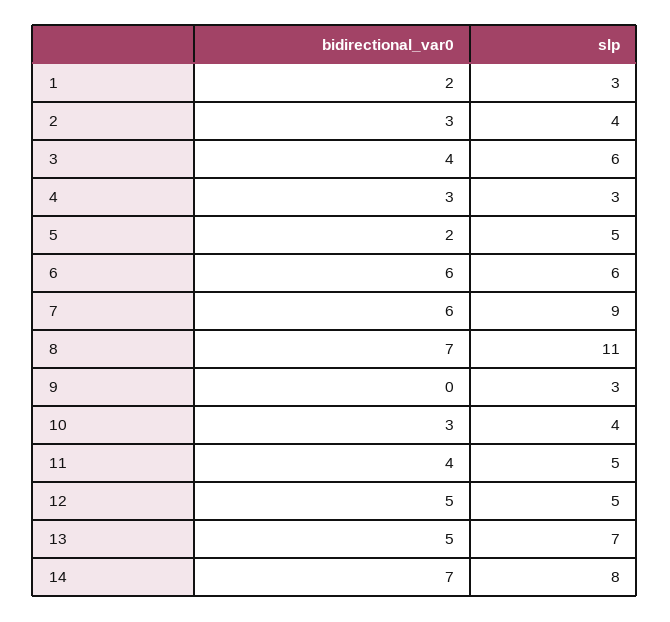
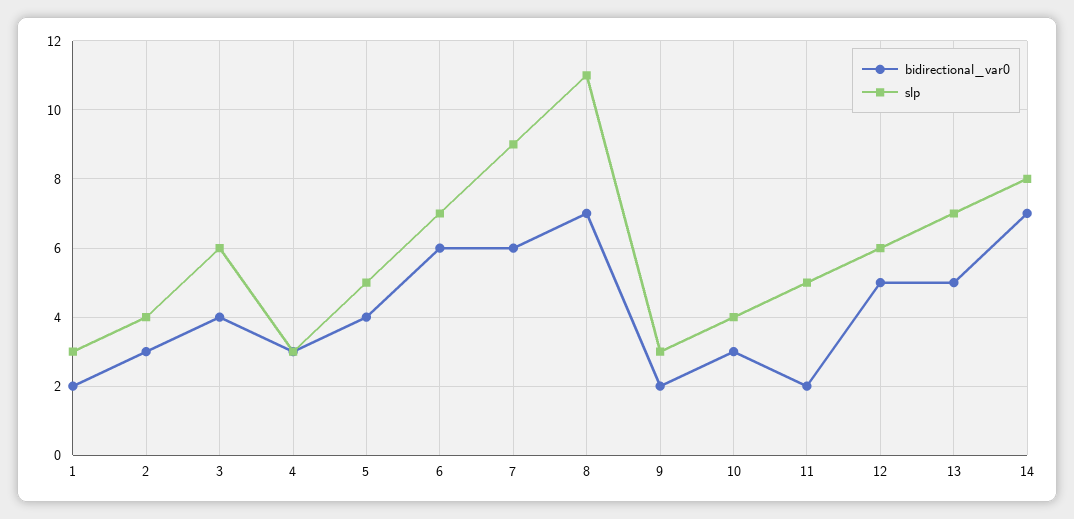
  {
    "bidirectional_var0": {
      "1": 2,
      "2": 3,
      "3": 4,
      "4": 3,
-     "5": 2,
+     "5": 4,
      "6": 6,
      "7": 6,
      "8": 7,
-     "9": 0,
+     "9": 2,
      "10": 3,
-     "11": 4,
+     "11": 2,
      "12": 5,
      "13": 5,
      "14": 7
    },
    "slp": {
      "1": 3,
      "2": 4,
      "3": 6,
      "4": 3,
      "5": 5,
-     "6": 6,
+     "6": 7,
      "7": 9,
      "8": 11,
      "9": 3,
      "10": 4,
      "11": 5,
-     "12": 5,
+     "12": 6,
      "13": 7,
      "14": 8
    }
  }

